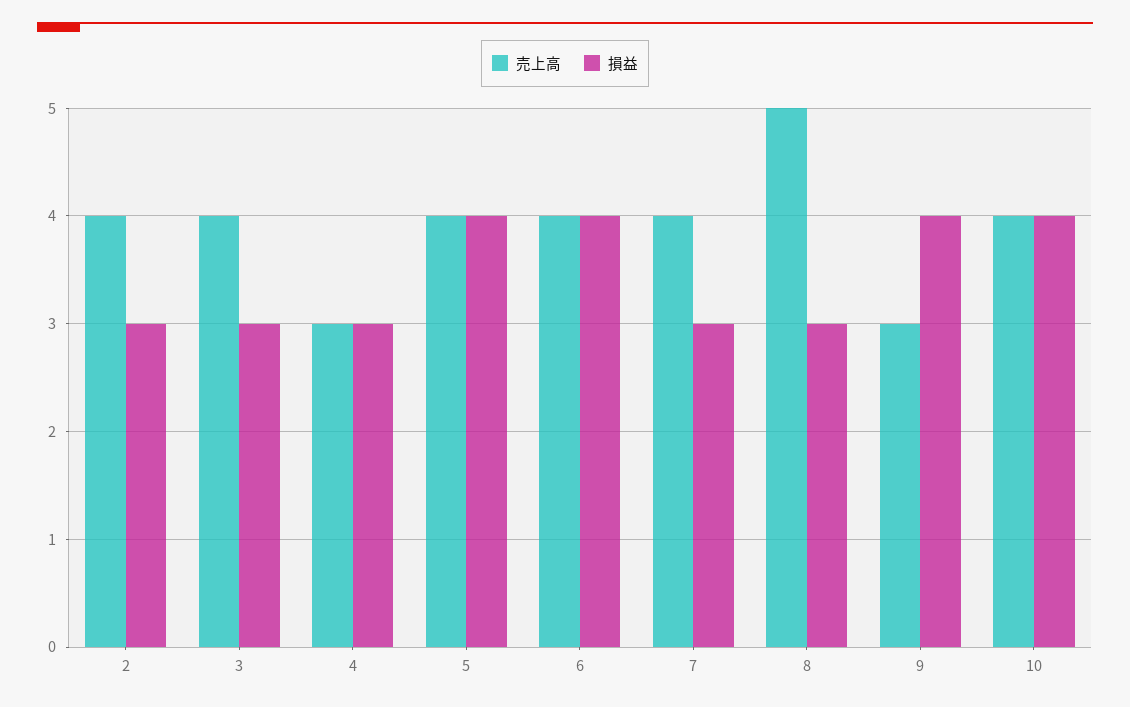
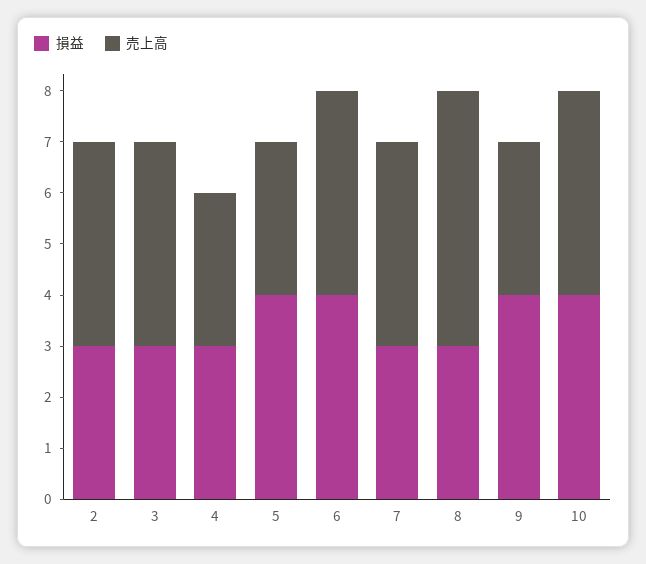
  {
    "売上高": {
      "2": 4,
      "3": 4,
      "4": 3,
-     "5": 4,
+     "5": 3,
      "6": 4,
      "7": 4,
      "8": 5,
      "9": 3,
      "10": 4
    },
    "損益": {
      "2": 3,
      "3": 3,
      "4": 3,
      "5": 4,
      "6": 4,
      "7": 3,
      "8": 3,
      "9": 4,
      "10": 4
    }
  }

